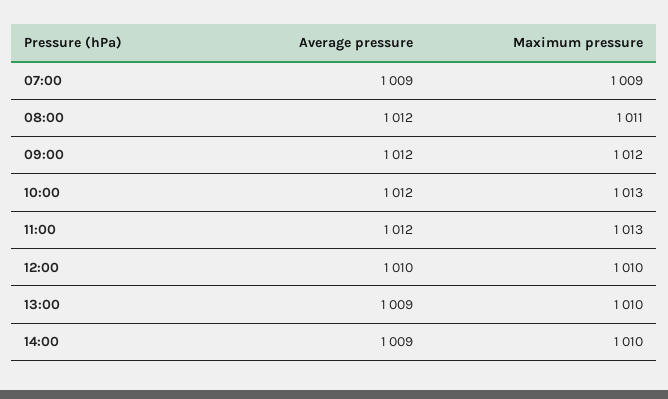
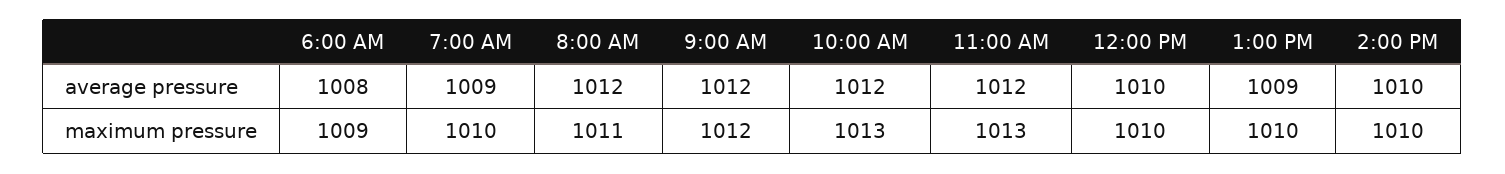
  {
    "Average pressure": {
      "07:00": 1009,
      "08:00": 1012,
      "09:00": 1012,
      "10:00": 1012,
      "11:00": 1012,
      "12:00": 1010,
      "13:00": 1009,
-     "14:00": 1009
+     "14:00": 1010,
+     "6:00 AM": 1008
    },
    "Maximum pressure": {
-     "07:00": 1009,
+     "07:00": 1010,
      "08:00": 1011,
      "09:00": 1012,
      "10:00": 1013,
      "11:00": 1013,
      "12:00": 1010,
      "13:00": 1010,
-     "14:00": 1010
+     "14:00": 1010,
+     "6:00 AM": 1009
    }
  }

